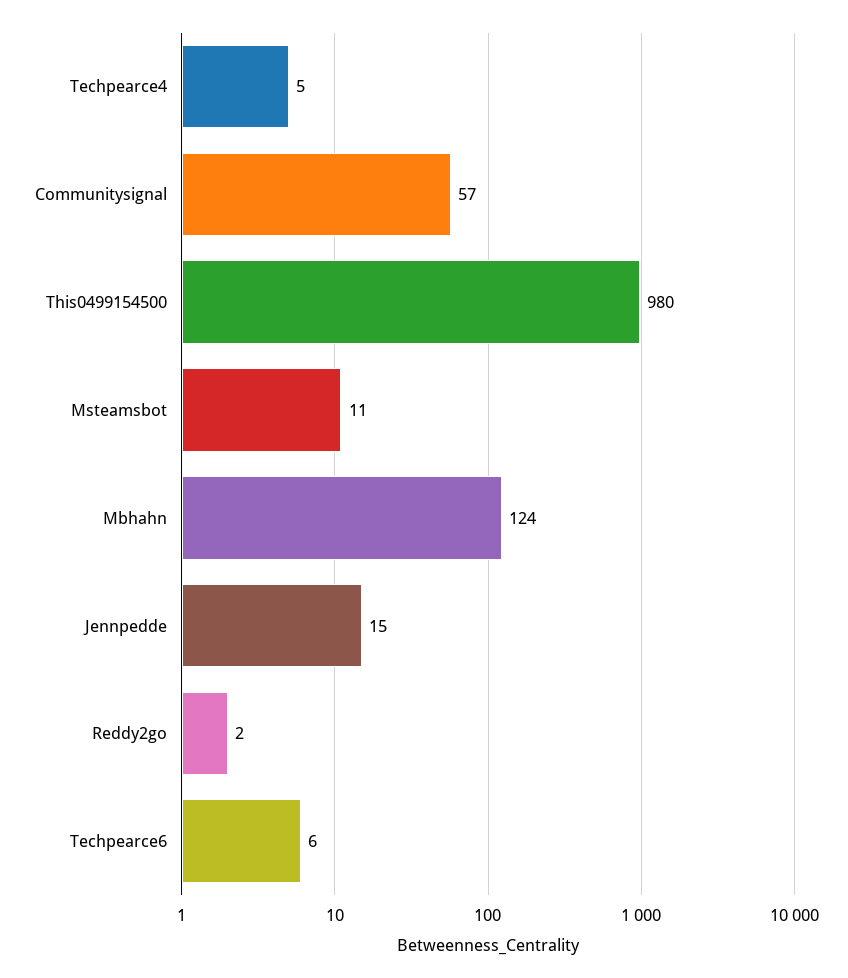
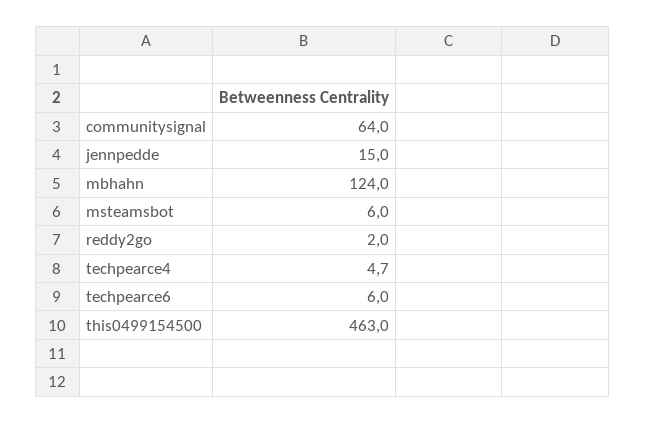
  {
    "Techpearce4": 4.7,
-   "Communitysignal": 57,
+   "Communitysignal": 64,
-   "This0499154500": 980,
+   "This0499154500": 463,
-   "Msteamsbot": 11,
+   "Msteamsbot": 6,
    "Mbhahn": 124,
    "Jennpedde": 15,
    "Reddy2go": 2,
    "Techpearce6": 6
  }

